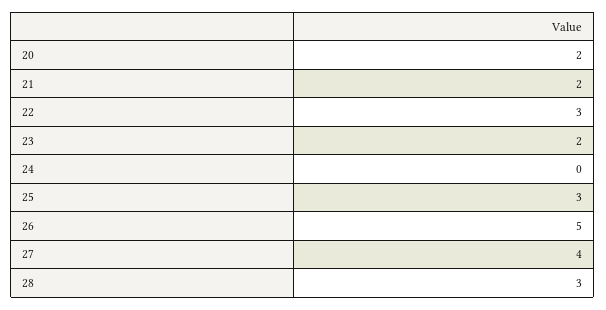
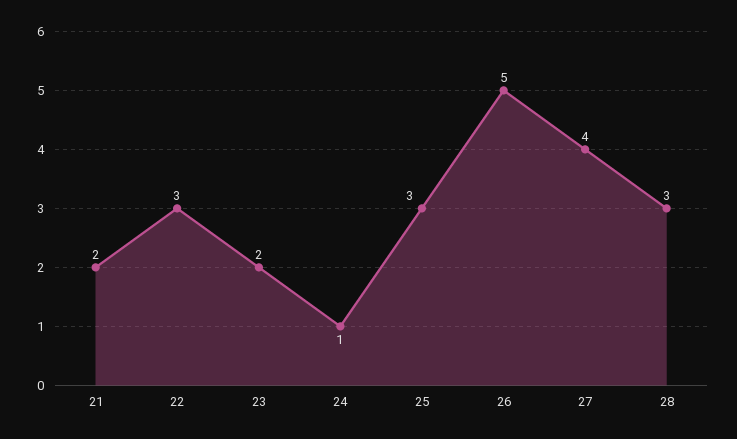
  {
-   "20": 2,
    "21": 2,
    "22": 3,
    "23": 2,
-   "24": 0,
+   "24": 1,
    "25": 3,
    "26": 5,
    "27": 4,
    "28": 3
  }

